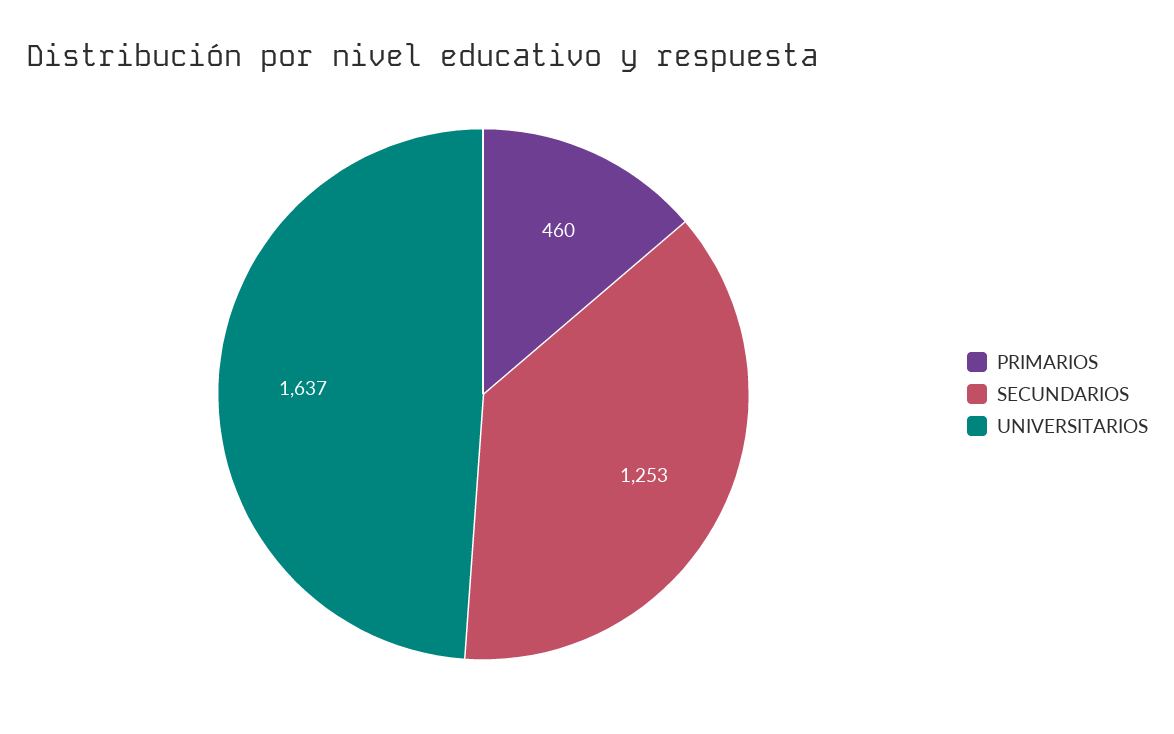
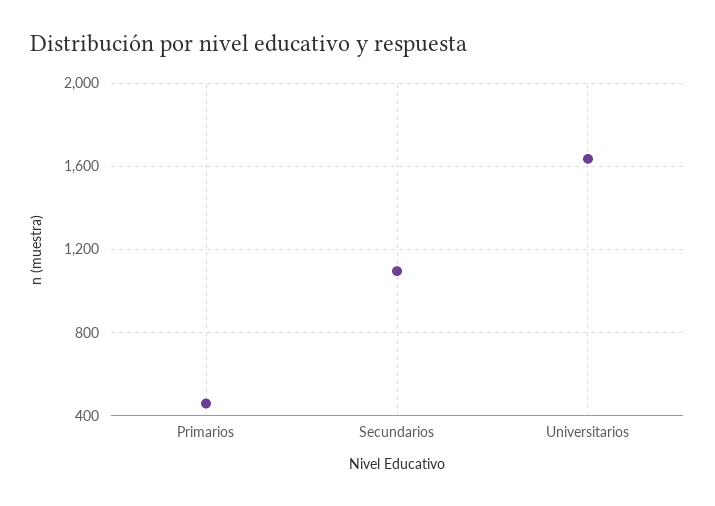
  {
    "PRIMARIOS": 460,
-   "SECUNDARIOS": 1253,
+   "SECUNDARIOS": 1100,
    "UNIVERSITARIOS": 1637
  }

